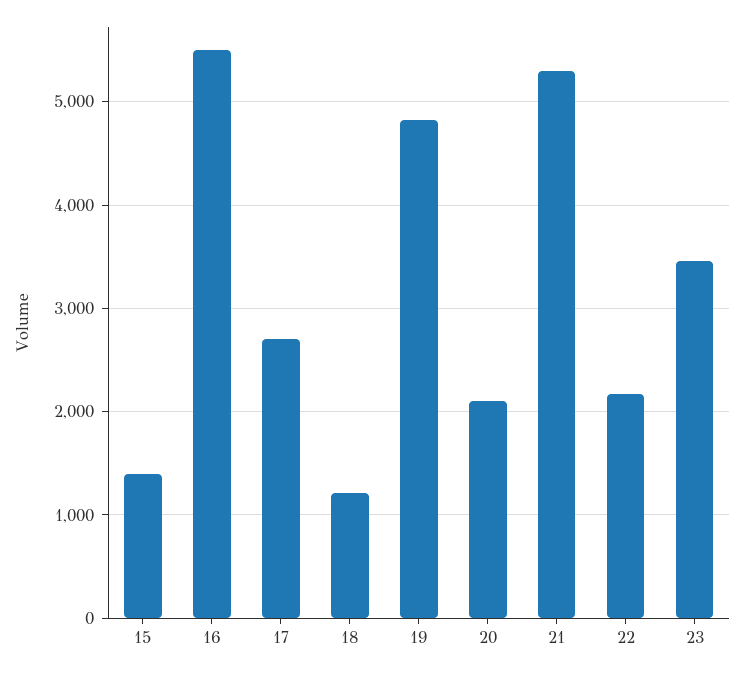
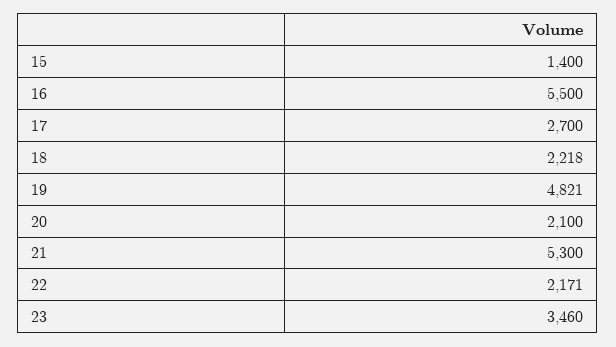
  {
    "15": 1400,
    "16": 5500,
    "17": 2700,
-   "18": 1200,
+   "18": 2218,
    "19": 4821,
    "20": 2100,
    "21": 5300,
    "22": 2171,
    "23": 3460
  }

